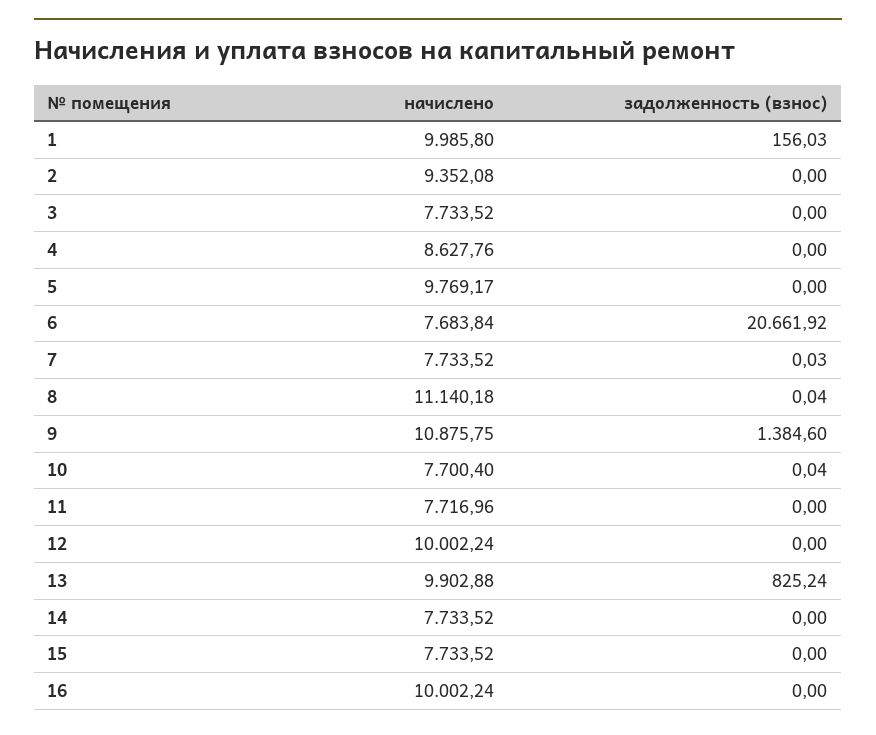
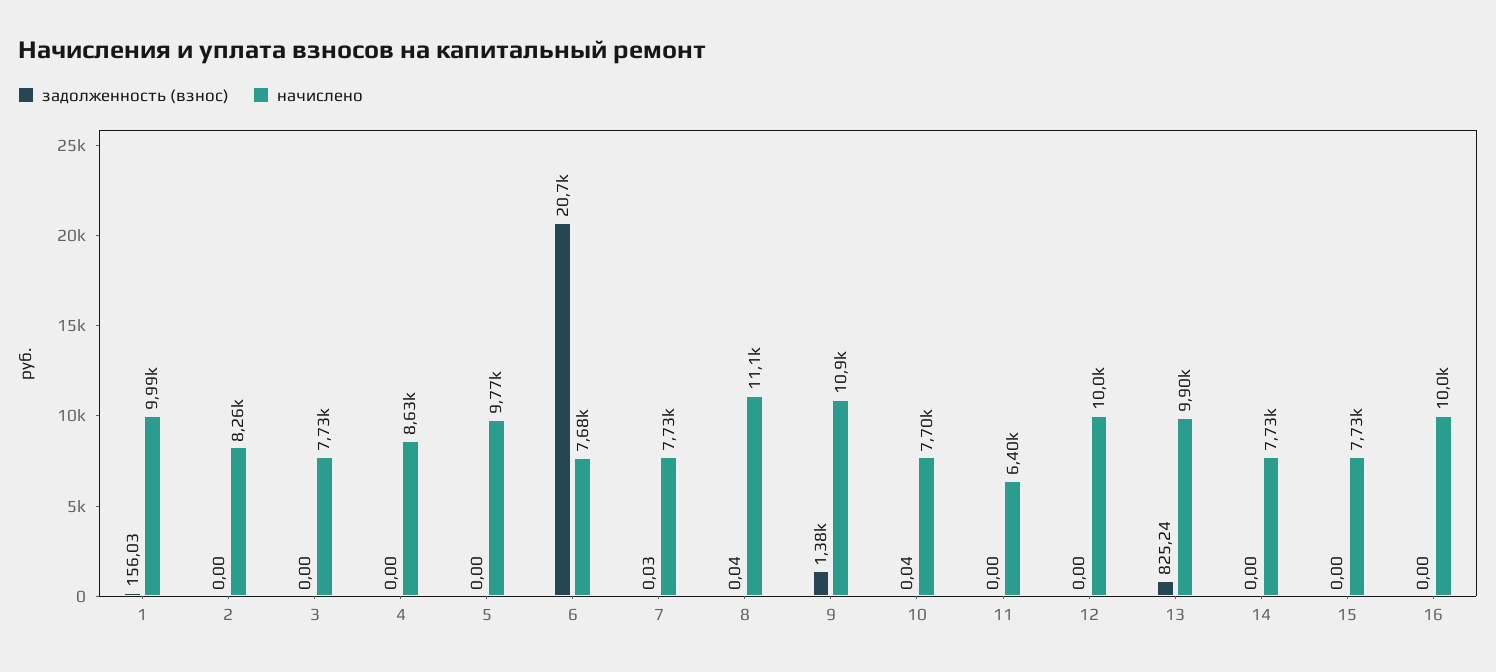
  {
    "начислено": {
      "1": 9985.8,
-     "2": 9352.08,
+     "2": 8260,
      "3": 7733.52,
      "4": 8627.76,
      "5": 9769.17,
      "6": 7683.84,
      "7": 7733.52,
      "8": 11140.18,
      "9": 10875.75,
      "10": 7700.4,
-     "11": 7716.96,
+     "11": 6400,
      "12": 10002.24,
      "13": 9902.88,
      "14": 7733.52,
      "15": 7733.52,
      "16": 10002.24
    },
    "задолженность (взнос)": {
      "1": 156.03,
      "2": 0,
      "3": 0,
      "4": 0,
      "5": 0,
      "6": 20661.92,
      "7": 0.03,
      "8": 0.04,
      "9": 1384.6,
      "10": 0.04,
      "11": 0,
      "12": 0,
      "13": 825.24,
      "14": 0,
      "15": 0,
      "16": 0
    }
  }

